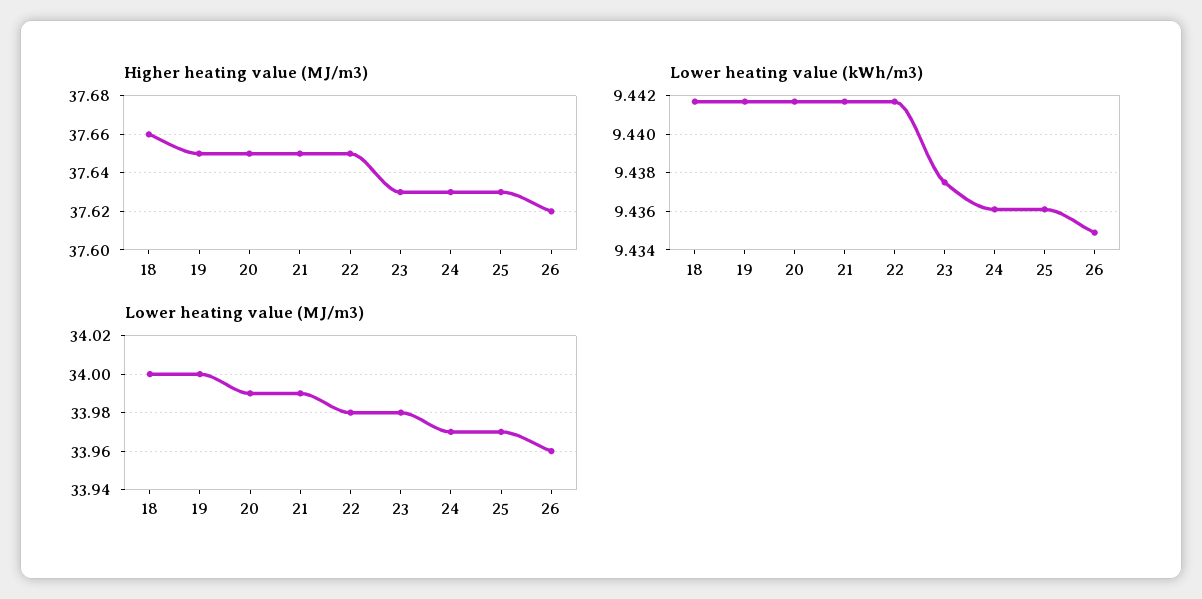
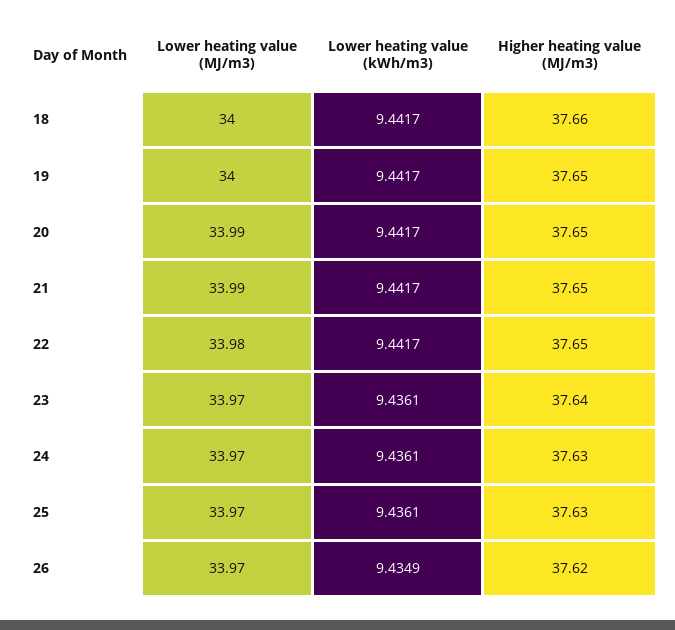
  {
    "Higher heating value (MJ/m3)": {
      "18": 37.66,
      "19": 37.65,
      "20": 37.65,
      "21": 37.65,
      "22": 37.65,
-     "23": 37.63,
+     "23": 37.64,
      "24": 37.63,
      "25": 37.63,
      "26": 37.62
    },
    "Lower heating value (kWh/m3)": {
      "18": 9.4417,
      "19": 9.4417,
      "20": 9.4417,
      "21": 9.4417,
      "22": 9.4417,
-     "23": 9.4375,
+     "23": 9.4361,
      "24": 9.4361,
      "25": 9.4361,
      "26": 9.4349
    },
    "Lower heating value (MJ/m3)": {
      "18": 34,
      "19": 34,
      "20": 33.99,
      "21": 33.99,
      "22": 33.98,
-     "23": 33.98,
+     "23": 33.97,
      "24": 33.97,
      "25": 33.97,
-     "26": 33.96
+     "26": 33.97
    }
  }

